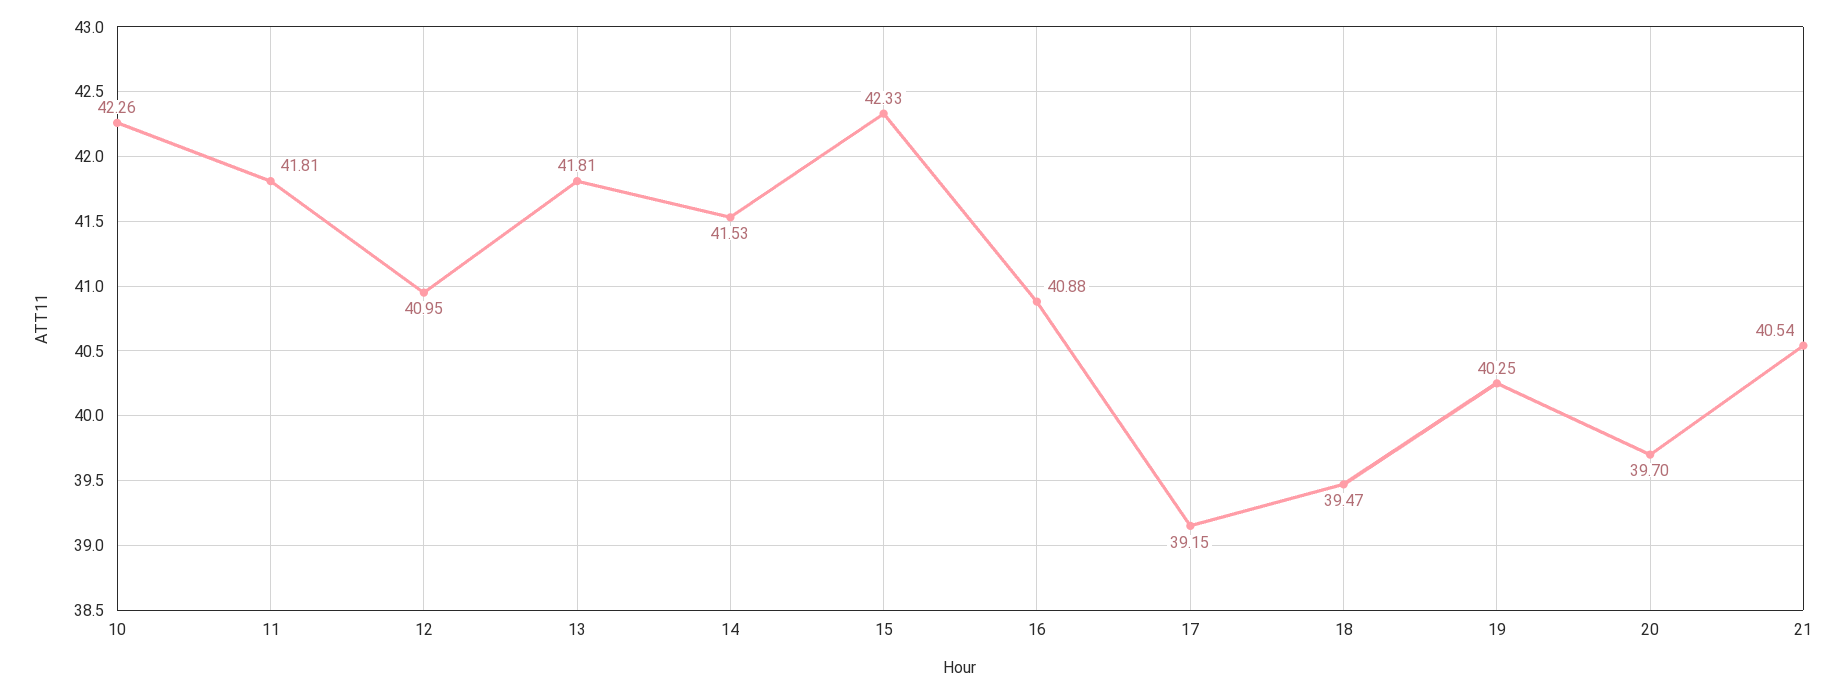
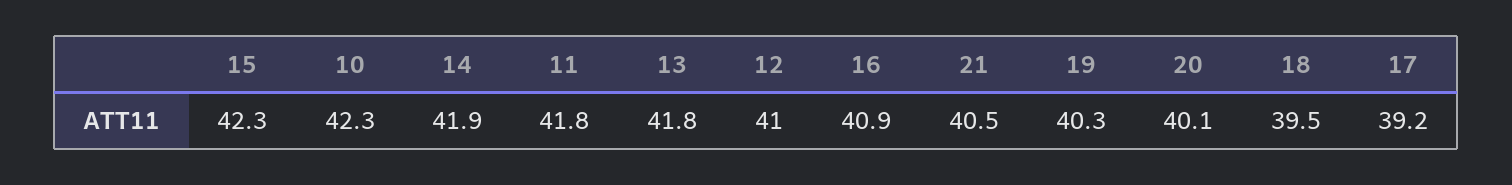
  {
    "10": 42.26,
    "11": 41.81,
    "12": 40.95,
    "13": 41.81,
-   "14": 41.53,
+   "14": 41.9,
    "15": 42.33,
    "16": 40.88,
    "17": 39.15,
    "18": 39.47,
    "19": 40.25,
-   "20": 39.7,
+   "20": 40.1,
    "21": 40.54
  }

